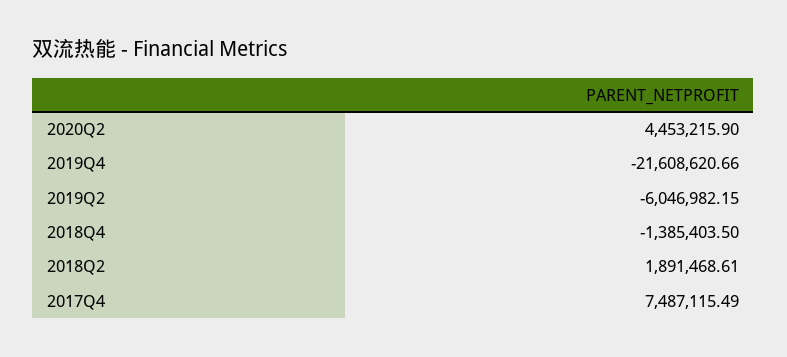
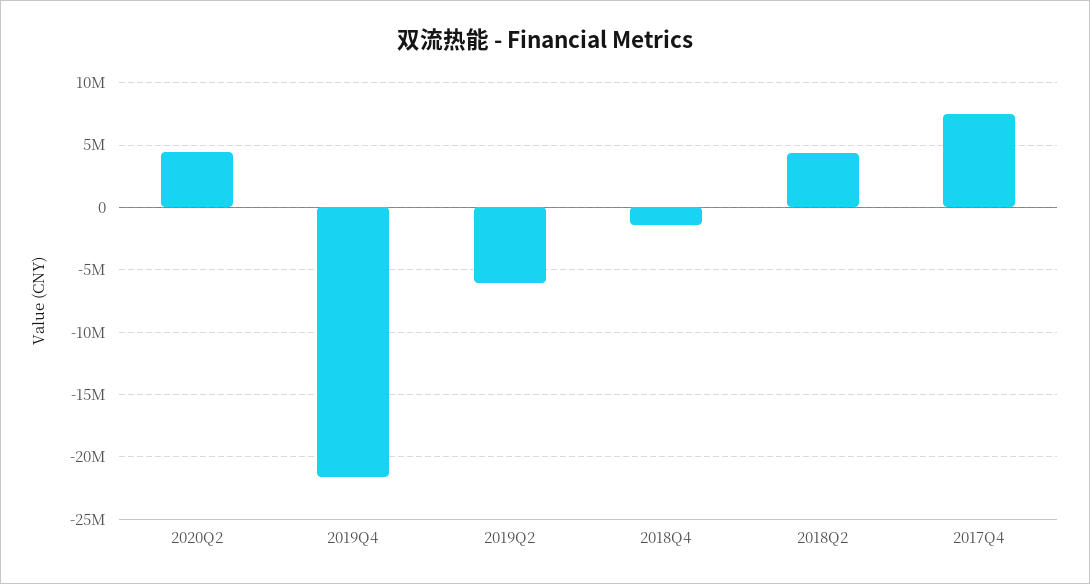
  {
    "2020Q2": 4453215.9,
    "2019Q4": -21608620.66,
    "2019Q2": -6046982.15,
    "2018Q4": -1385403.5,
-   "2018Q2": 1891468.61,
+   "2018Q2": 4500000,
    "2017Q4": 7487115.49
  }

